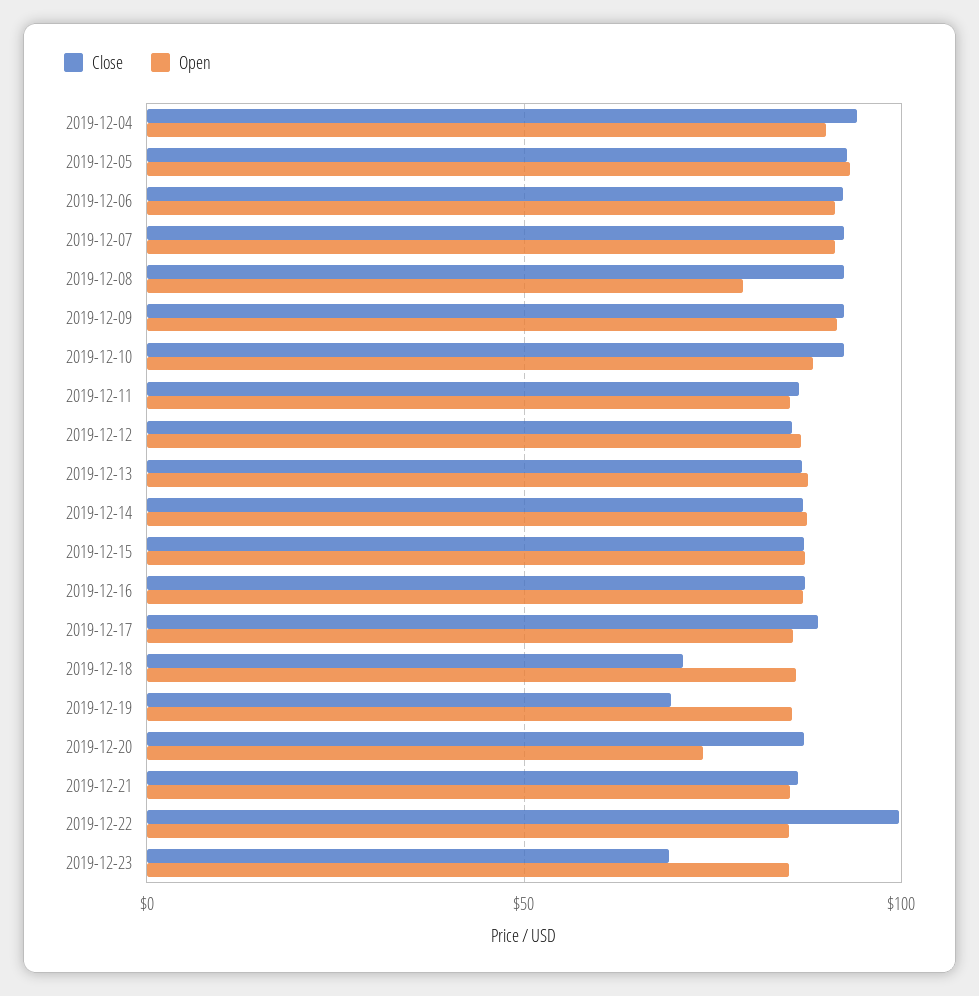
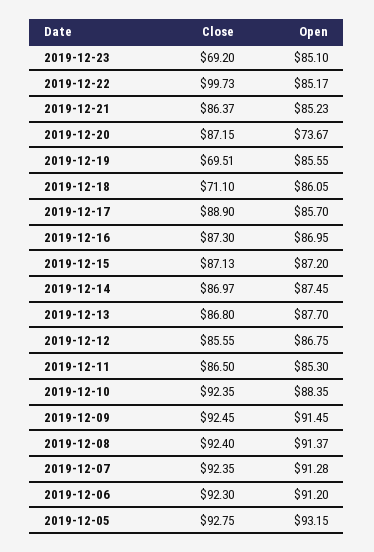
  {
    "Close": {
-     "2019-12-04": 95,
      "2019-12-05": 92.75,
      "2019-12-06": 92.3,
      "2019-12-07": 92.35,
      "2019-12-08": 92.4,
      "2019-12-09": 92.45,
      "2019-12-10": 92.35,
      "2019-12-11": 86.5,
      "2019-12-12": 85.55,
      "2019-12-13": 86.8,
      "2019-12-14": 86.97,
      "2019-12-15": 87.13,
      "2019-12-16": 87.3,
      "2019-12-17": 88.9,
      "2019-12-18": 71.1,
      "2019-12-19": 69.51,
      "2019-12-20": 87.15,
      "2019-12-21": 86.37,
      "2019-12-22": 99.73,
      "2019-12-23": 69.2
    },
    "Open": {
-     "2019-12-04": 90,
      "2019-12-05": 93.15,
      "2019-12-06": 91.2,
      "2019-12-07": 91.28,
-     "2019-12-08": 80,
+     "2019-12-08": 91.37,
      "2019-12-09": 91.45,
      "2019-12-10": 88.35,
      "2019-12-11": 85.3,
      "2019-12-12": 86.75,
      "2019-12-13": 87.7,
      "2019-12-14": 87.45,
      "2019-12-15": 87.2,
      "2019-12-16": 86.95,
      "2019-12-17": 85.7,
      "2019-12-18": 86.05,
      "2019-12-19": 85.55,
      "2019-12-20": 73.67,
      "2019-12-21": 85.23,
      "2019-12-22": 85.17,
      "2019-12-23": 85.1
    }
  }

